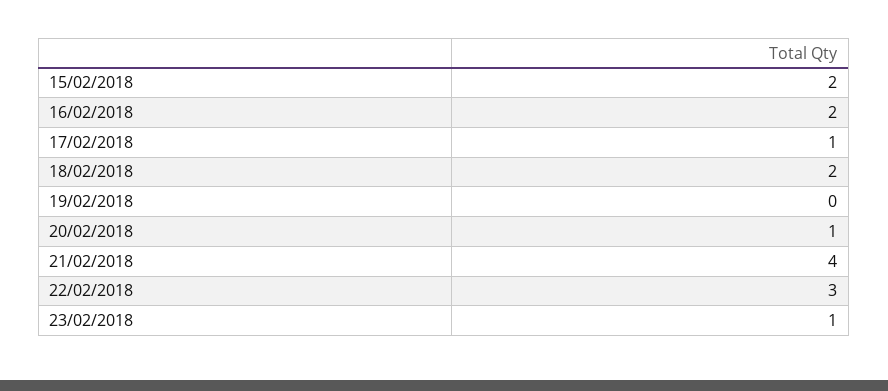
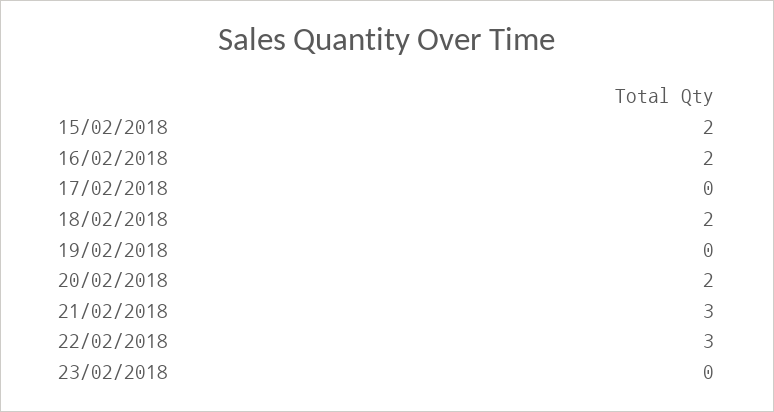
  {
    "15/02/2018": 2,
    "16/02/2018": 2,
-   "17/02/2018": 1,
+   "17/02/2018": 0,
    "18/02/2018": 2,
    "19/02/2018": 0,
-   "20/02/2018": 1,
+   "20/02/2018": 2,
-   "21/02/2018": 4,
+   "21/02/2018": 3,
    "22/02/2018": 3,
-   "23/02/2018": 1
+   "23/02/2018": 0
  }

